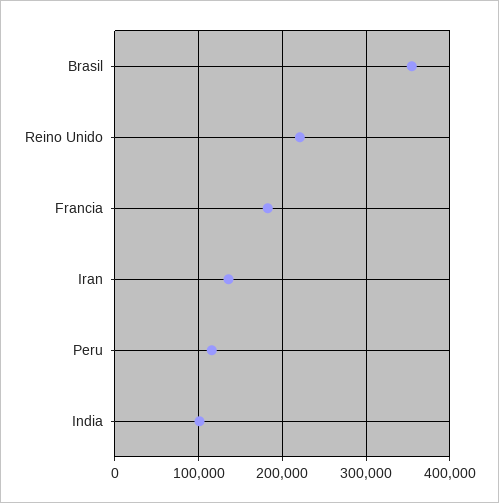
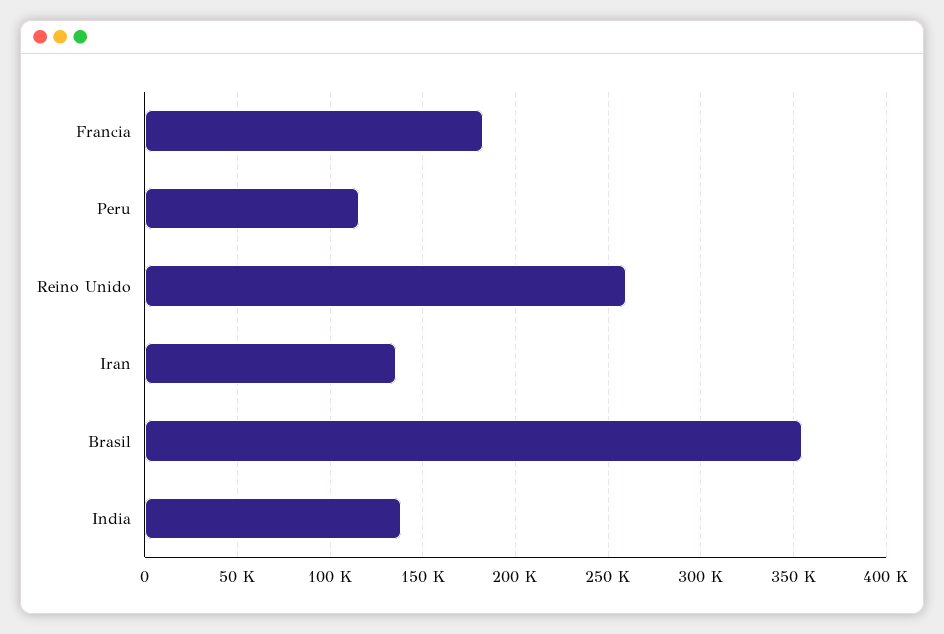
  {
    "Brasil": 355000,
-   "Reino Unido": 220000,
+   "Reino Unido": 260000,
    "Francia": 185000,
    "Iran": 135000,
    "Peru": 115000,
-   "India": 100000
+   "India": 140000
  }

